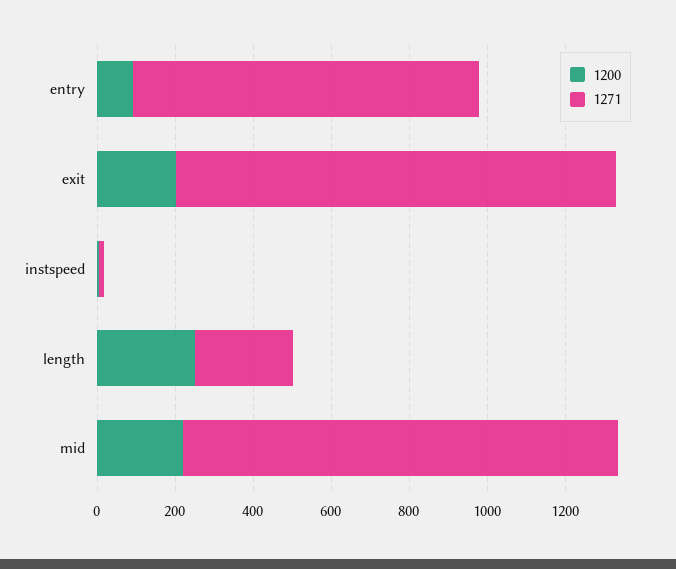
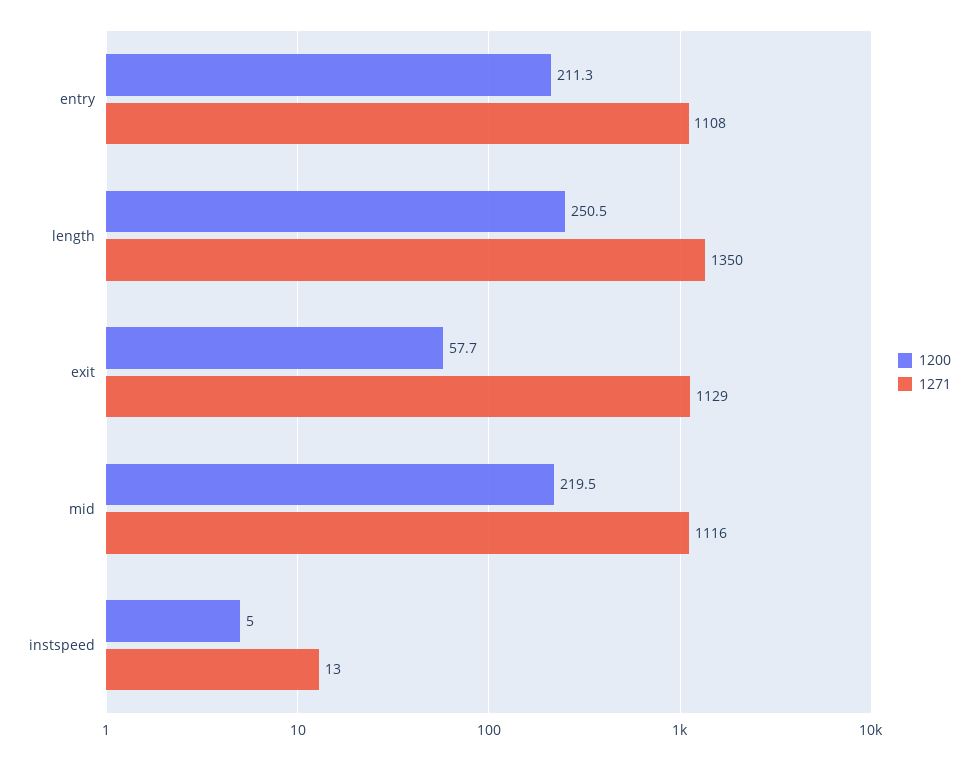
  {
    "1200": {
-     "entry": 100,
+     "entry": 211.3,
-     "exit": 200,
+     "exit": 57.7,
      "instspeed": 5,
      "length": 250.5,
      "mid": 219.5
    },
    "1271": {
-     "entry": 900,
+     "entry": 1108,
      "exit": 1129,
      "instspeed": 13,
-     "length": 250,
+     "length": 1350,
      "mid": 1116
    }
  }

